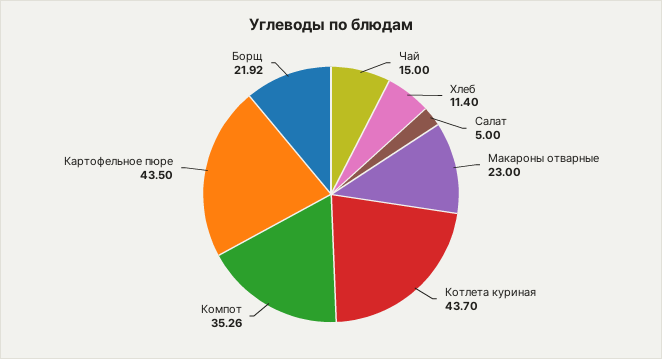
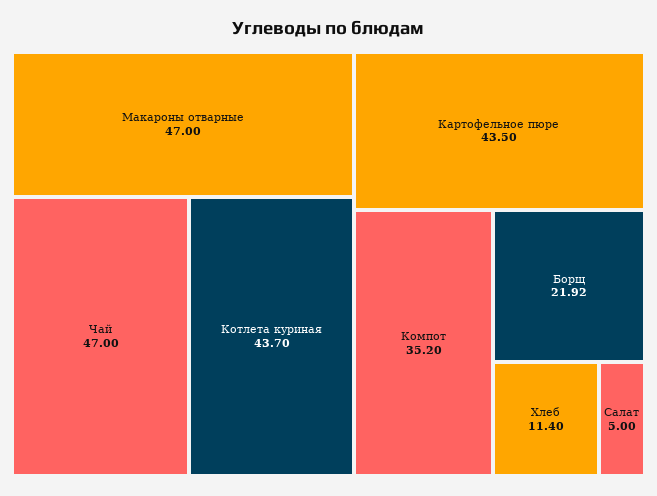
  {
-   "Чай": 15,
+   "Чай": 47,
    "Хлеб": 11.4,
    "Салат": 5,
-   "Макароны отварные": 23,
+   "Макароны отварные": 47,
    "Котлета куриная": 43.7,
-   "Компот": 35.26,
+   "Компот": 35.2,
    "Картофельное пюре": 43.5,
    "Борщ": 21.92
  }

